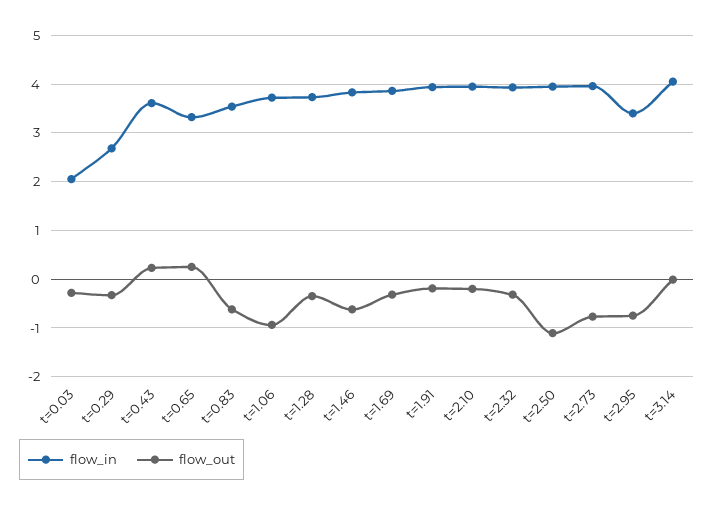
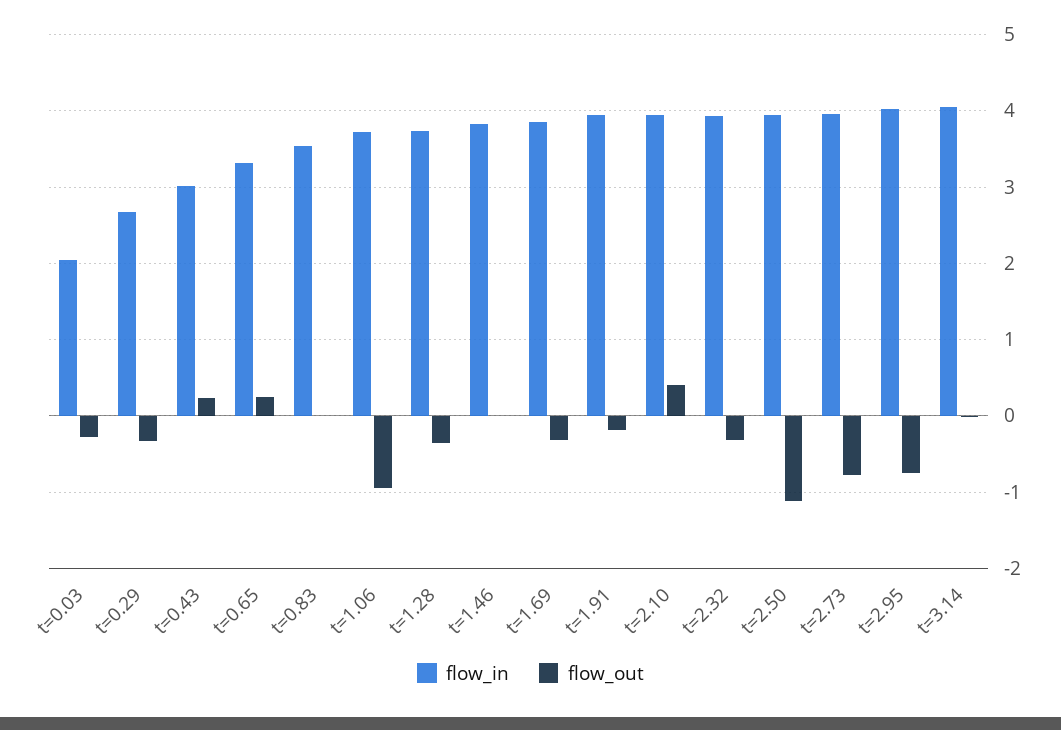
  {
    "flow_in": {
      "t=0.03": 2.1,
      "t=0.29": 2.7,
-     "t=0.43": 3.6,
+     "t=0.43": 3,
      "t=0.65": 3.3,
      "t=0.83": 3.5,
      "t=1.06": 3.7,
      "t=1.28": 3.7,
      "t=1.46": 3.8,
      "t=1.69": 3.9,
      "t=1.91": 3.9,
      "t=2.10": 4,
      "t=2.32": 3.9,
      "t=2.50": 4,
      "t=2.73": 4,
-     "t=2.95": 3.4,
+     "t=2.95": 4,
      "t=3.14": 4.1
    },
    "flow_out": {
      "t=0.03": -0.3,
      "t=0.29": -0.3,
      "t=0.43": 0.2,
      "t=0.65": 0.3,
-     "t=0.83": -0.6,
+     "t=0.83": 0,
      "t=1.06": -0.9,
      "t=1.28": -0.4,
-     "t=1.46": -0.6,
+     "t=1.46": 0,
      "t=1.69": -0.3,
      "t=1.91": -0.2,
-     "t=2.10": -0.2,
+     "t=2.10": 0.4,
      "t=2.32": -0.3,
      "t=2.50": -1.1,
      "t=2.73": -0.8,
      "t=2.95": -0.8,
      "t=3.14": 0
    }
  }

